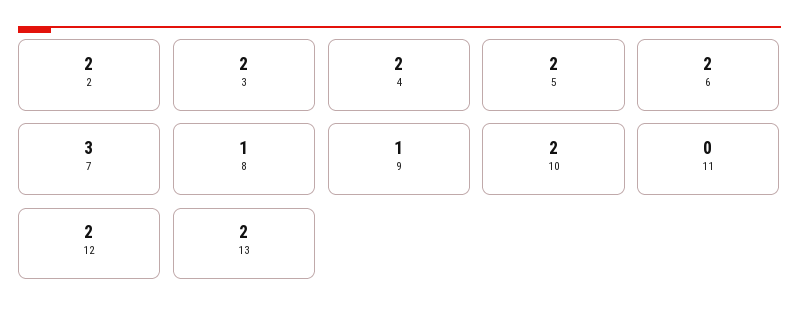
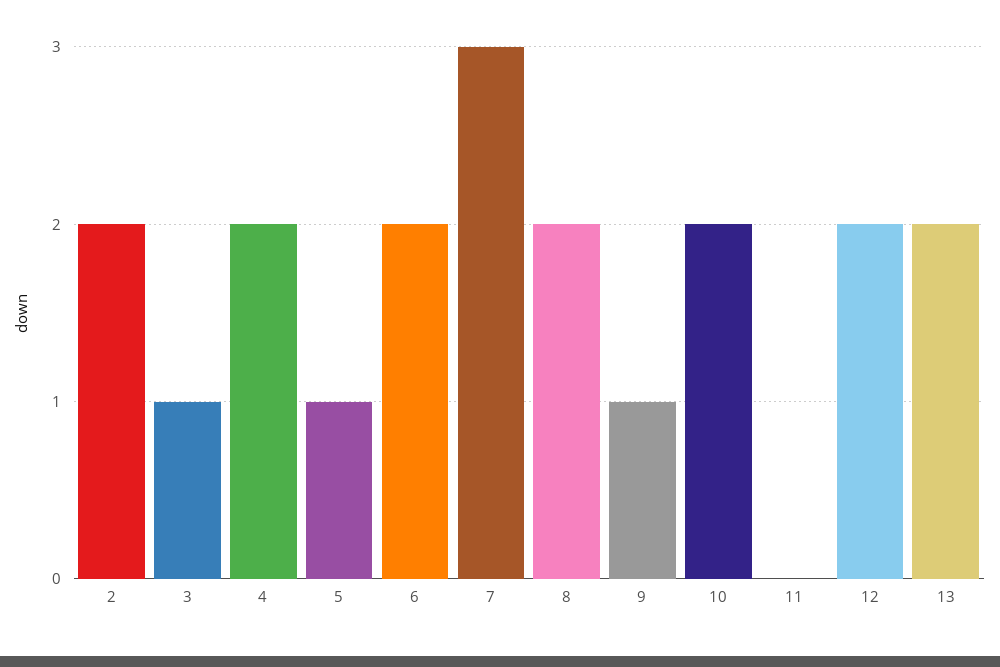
  {
    "2": 2,
-   "3": 2,
+   "3": 1,
    "4": 2,
-   "5": 2,
+   "5": 1,
    "6": 2,
    "7": 3,
-   "8": 1,
+   "8": 2,
    "9": 1,
    "10": 2,
    "11": 0,
    "12": 2,
    "13": 2
  }

